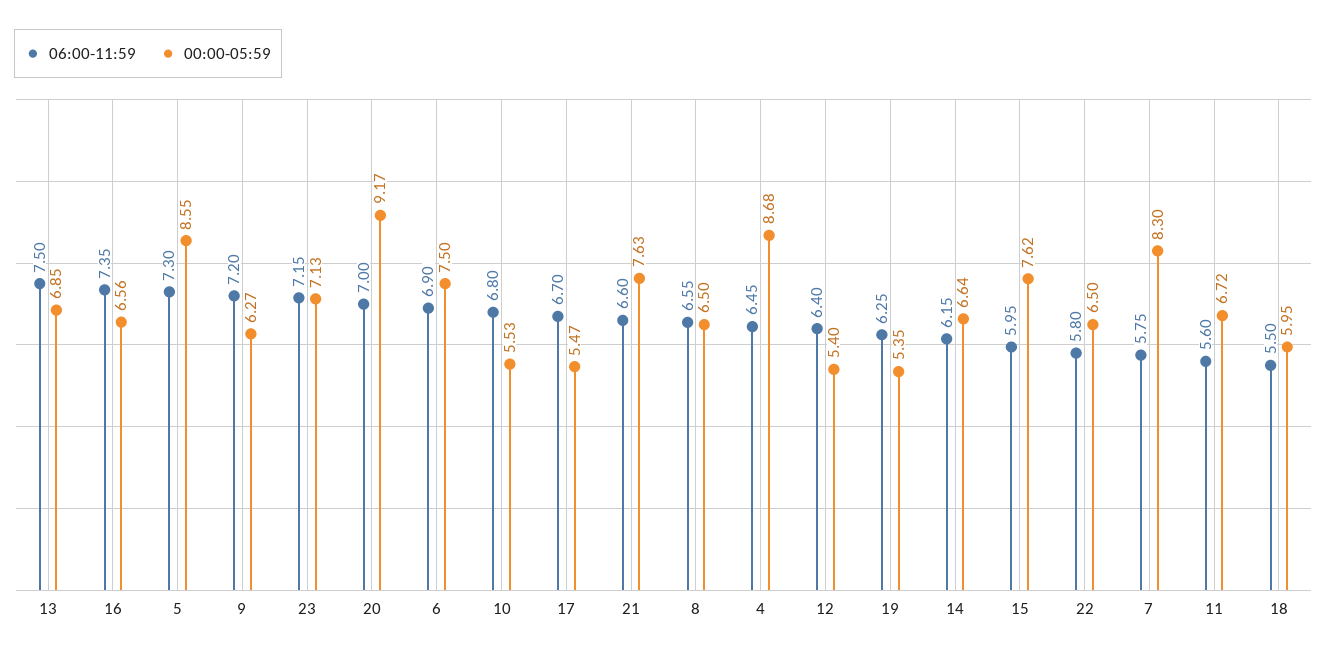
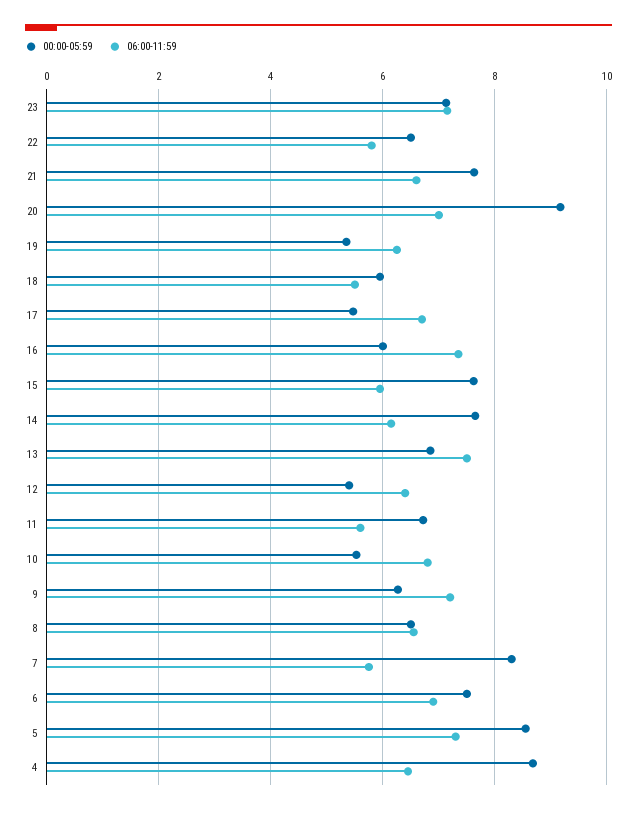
  {
    "06:00-11:59": {
      "13": 7.5,
      "16": 7.35,
      "5": 7.3,
      "9": 7.2,
      "23": 7.15,
      "20": 7,
      "6": 6.9,
      "10": 6.8,
      "17": 6.7,
      "21": 6.6,
      "8": 6.55,
      "4": 6.45,
      "12": 6.4,
      "19": 6.25,
      "14": 6.15,
      "15": 5.95,
      "22": 5.8,
      "7": 5.75,
      "11": 5.6,
      "18": 5.5
    },
    "00:00-05:59": {
      "13": 6.85,
-     "16": 6.56,
+     "16": 6,
      "5": 8.55,
      "9": 6.27,
      "23": 7.13,
      "20": 9.17,
      "6": 7.5,
      "10": 5.53,
      "17": 5.47,
      "21": 7.63,
      "8": 6.5,
      "4": 8.68,
      "12": 5.4,
      "19": 5.35,
-     "14": 6.64,
+     "14": 7.6,
      "15": 7.62,
      "22": 6.5,
      "7": 8.3,
      "11": 6.72,
      "18": 5.95
    }
  }

